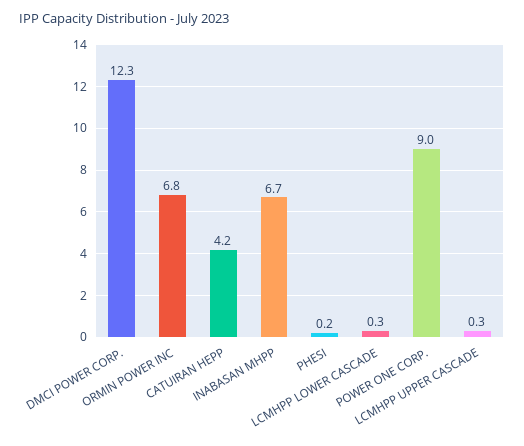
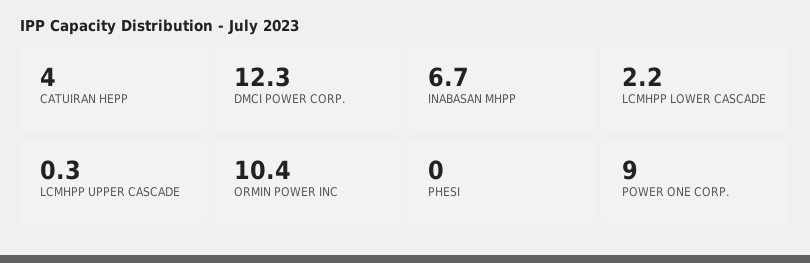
  {
    "DMCI POWER CORP.": 12.3,
-   "ORMIN POWER INC": 6.8,
+   "ORMIN POWER INC": 10.4,
-   "CATUIRAN HEPP": 4.2,
+   "CATUIRAN HEPP": 4,
    "INABASAN MHPP": 6.7,
-   "PHESI": 0.2,
+   "PHESI": 0,
-   "LCMHPP LOWER CASCADE": 0.3,
+   "LCMHPP LOWER CASCADE": 2.2,
    "POWER ONE CORP.": 9,
    "LCMHPP UPPER CASCADE": 0.3
  }

